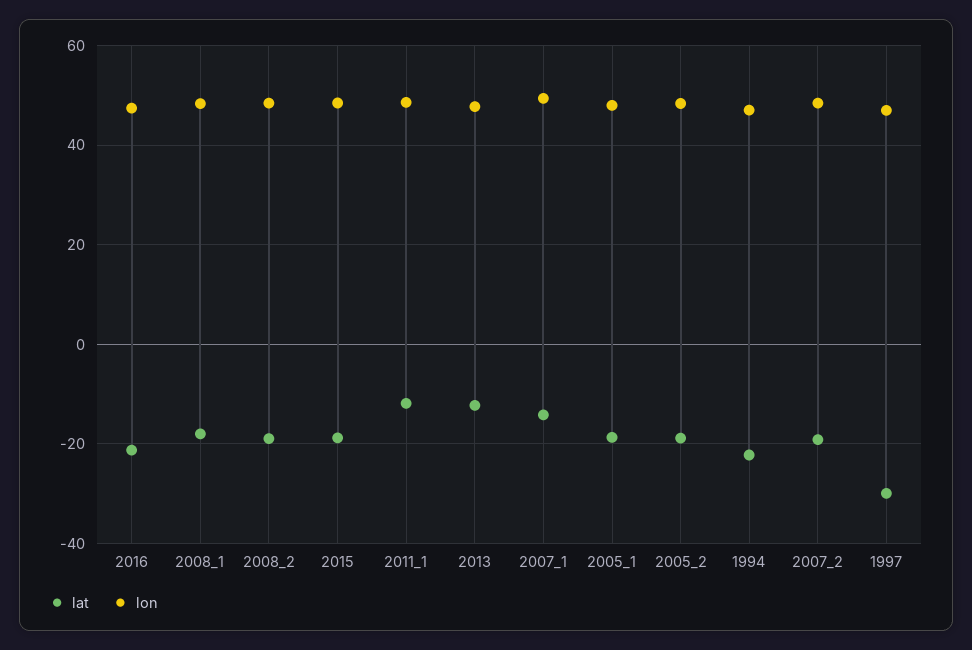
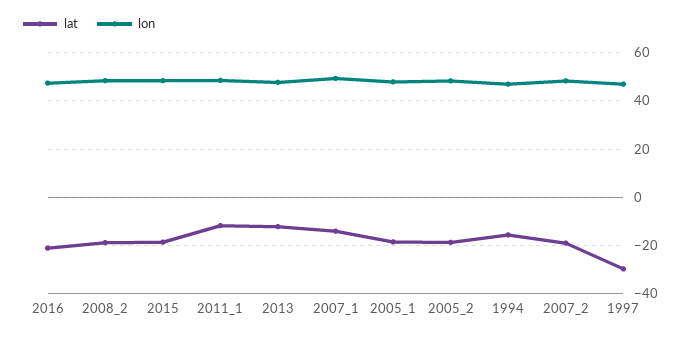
  {
    "lat": {
      "2016": -22,
-     "2008_1": -18,
      "2008_2": -18,
      "2015": -18,
      "2011_1": -12,
      "2013": -12,
      "2007_1": -14,
      "2005_1": -18,
      "2005_2": -18,
-     "1994": -22,
+     "1994": -15,
      "2007_2": -20,
      "1997": -30
    },
    "lon": {
      "2016": 48,
-     "2008_1": 48,
      "2008_2": 48,
      "2015": 48,
      "2011_1": 48,
      "2013": 48,
      "2007_1": 50,
      "2005_1": 48,
      "2005_2": 48,
      "1994": 48,
      "2007_2": 48,
      "1997": 46
    }
  }

